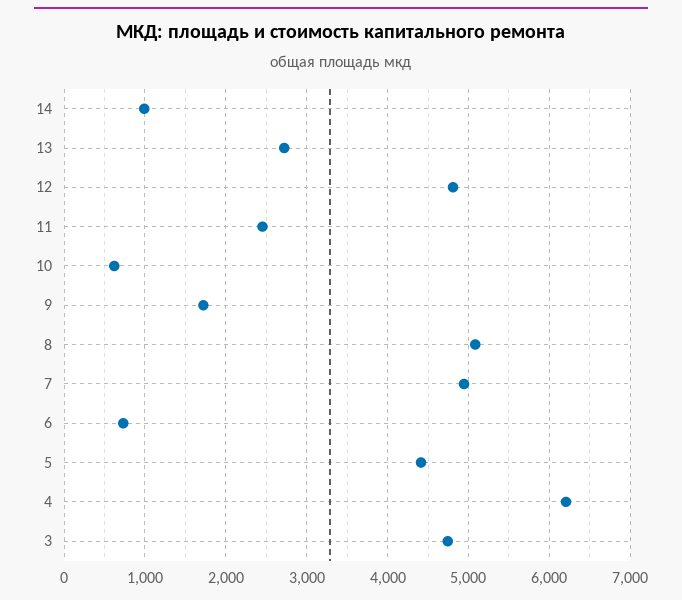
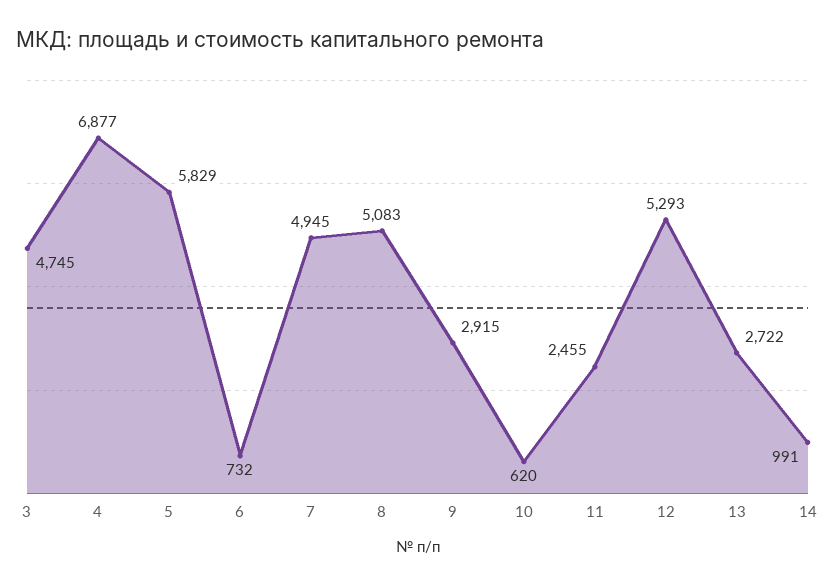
  {
    "14": 991,
    "13": 2722,
-   "12": 4800,
+   "12": 5293,
    "11": 2455,
    "10": 620,
-   "9": 1700,
+   "9": 2915,
    "8": 5083,
    "7": 4945,
    "6": 732,
-   "5": 4400,
+   "5": 5829,
-   "4": 6200,
+   "4": 6877,
    "3": 4745
  }

